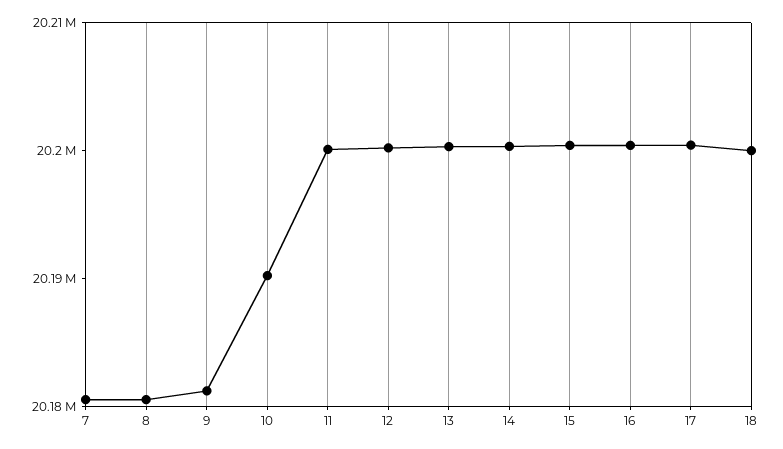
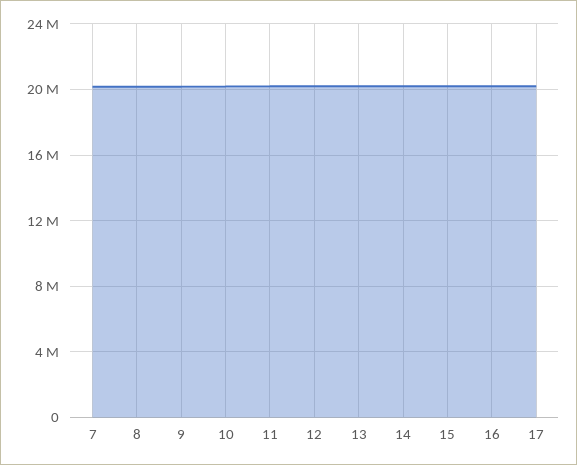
  {
    "7": 20180000,
    "8": 20180000,
    "9": 20182000,
    "10": 20190000,
    "11": 20200000,
    "12": 20200000,
    "13": 20200000,
    "14": 20200000,
    "15": 20200000,
    "16": 20200000,
-   "17": 20200000,
+   "17": 20200000
-   "18": 20200000
  }

